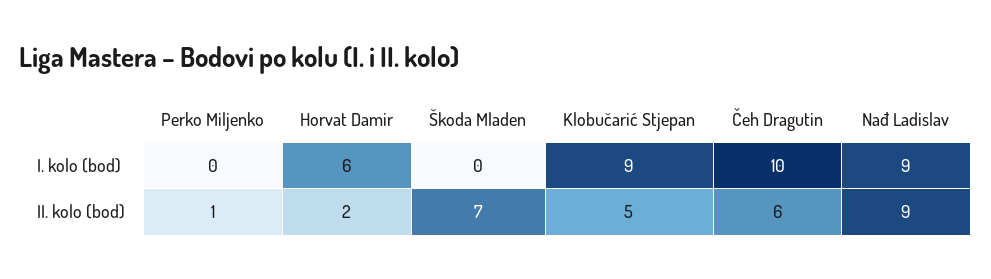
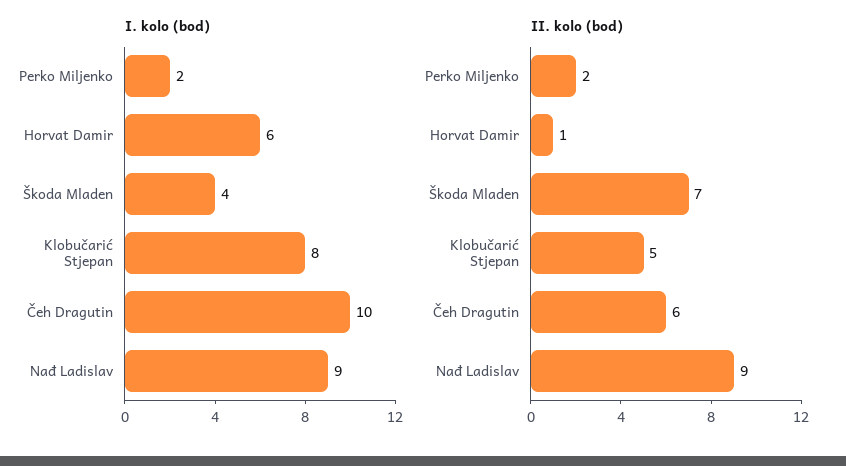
  {
    "I. kolo (bod)": {
-     "Perko Miljenko": 0,
+     "Perko Miljenko": 2,
      "Horvat Damir": 6,
-     "Škoda Mladen": 0,
+     "Škoda Mladen": 4,
-     "Klobučarić Stjepan": 9,
+     "Klobučarić Stjepan": 8,
      "Čeh Dragutin": 10,
      "Nađ Ladislav": 9
    },
    "II. kolo (bod)": {
-     "Perko Miljenko": 1,
+     "Perko Miljenko": 2,
-     "Horvat Damir": 2,
+     "Horvat Damir": 1,
      "Škoda Mladen": 7,
      "Klobučarić Stjepan": 5,
      "Čeh Dragutin": 6,
      "Nađ Ladislav": 9
    }
  }

